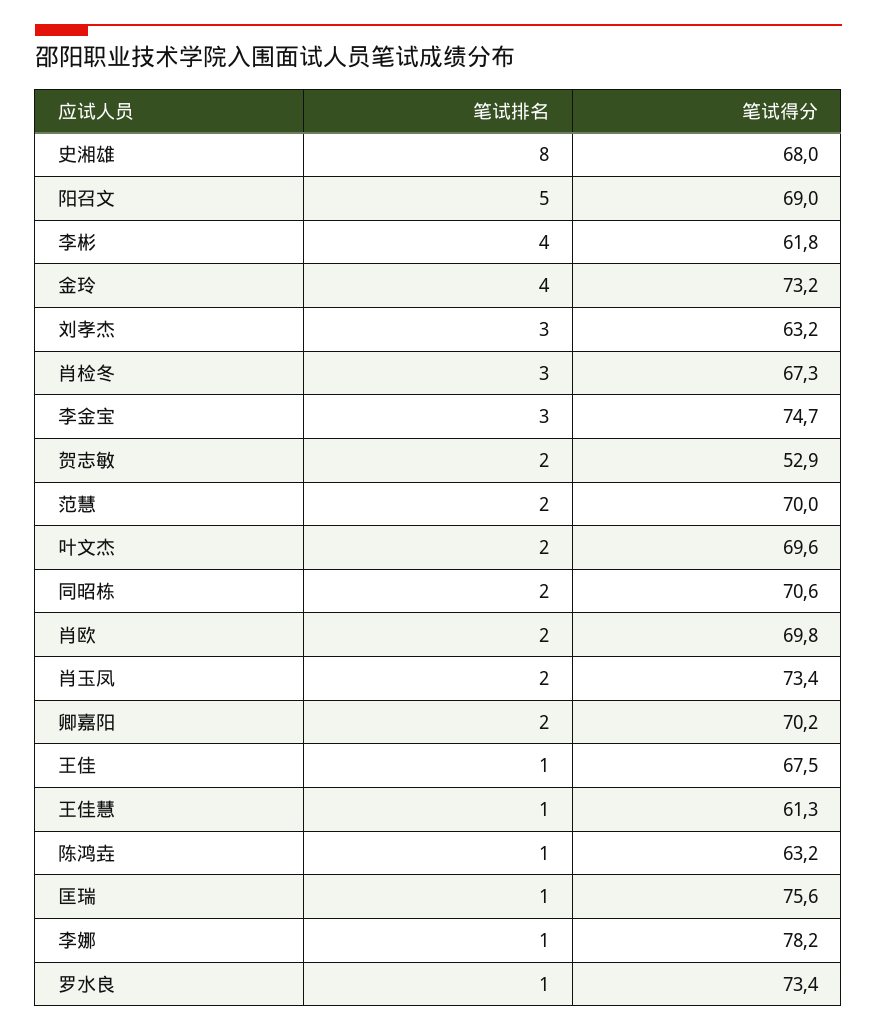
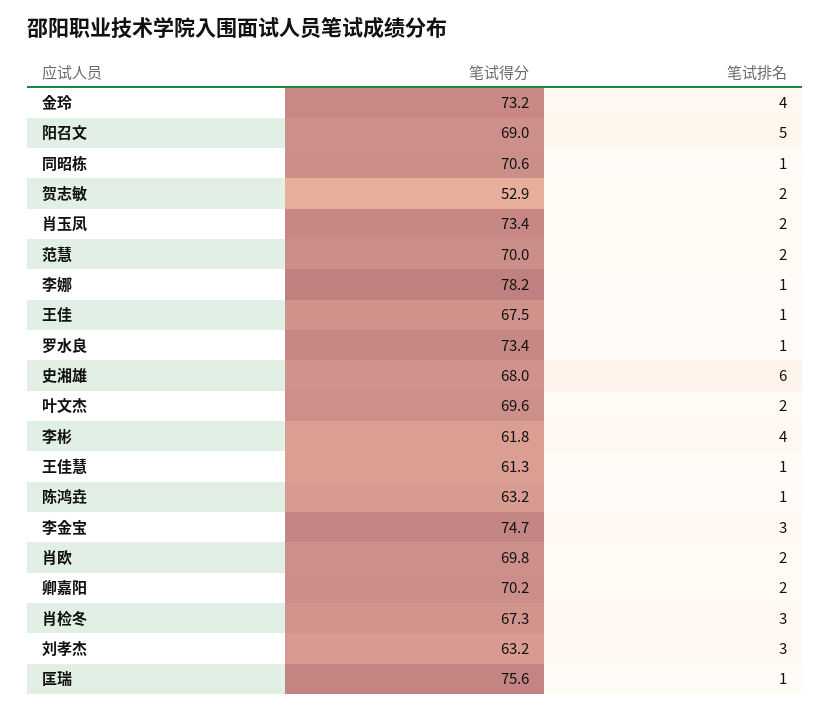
  {
    "笔试排名": {
-     "史湘雄": 8,
+     "史湘雄": 6,
      "阳召文": 5,
      "李彬": 4,
      "金玲": 4,
      "刘孝杰": 3,
      "肖检冬": 3,
      "李金宝": 3,
      "贺志敏": 2,
      "范慧": 2,
      "叶文杰": 2,
-     "同昭栋": 2,
+     "同昭栋": 1,
      "肖欧": 2,
      "肖玉凤": 2,
      "卿嘉阳": 2,
      "王佳": 1,
      "王佳慧": 1,
      "陈鸿垚": 1,
      "匡瑞": 1,
      "李娜": 1,
      "罗水良": 1
    },
    "笔试得分": {
      "史湘雄": 68,
      "阳召文": 69,
      "李彬": 61.8,
      "金玲": 73.2,
      "刘孝杰": 63.2,
      "肖检冬": 67.3,
      "李金宝": 74.7,
      "贺志敏": 52.9,
      "范慧": 70,
      "叶文杰": 69.6,
      "同昭栋": 70.6,
      "肖欧": 69.8,
      "肖玉凤": 73.4,
      "卿嘉阳": 70.2,
      "王佳": 67.5,
      "王佳慧": 61.3,
      "陈鸿垚": 63.2,
      "匡瑞": 75.6,
      "李娜": 78.2,
      "罗水良": 73.4
    }
  }

